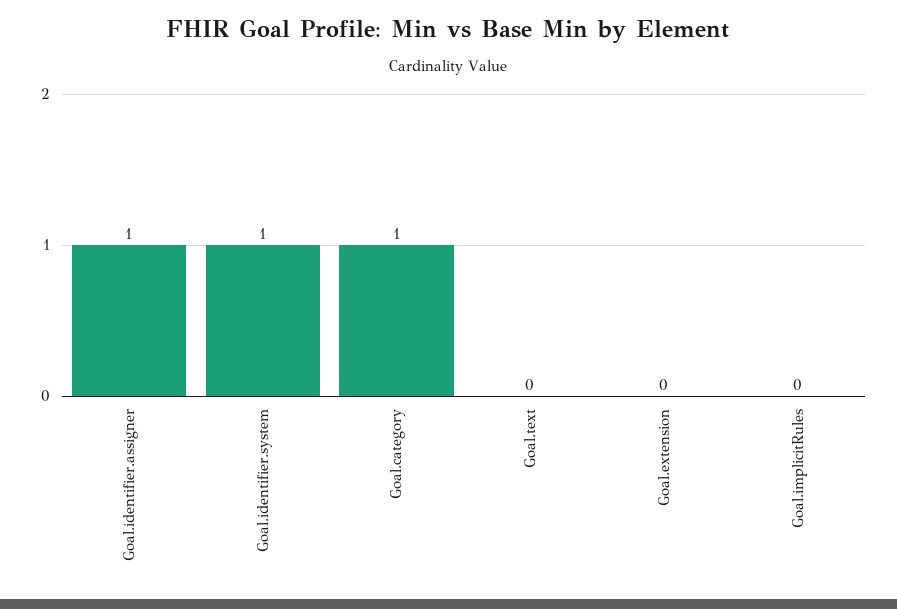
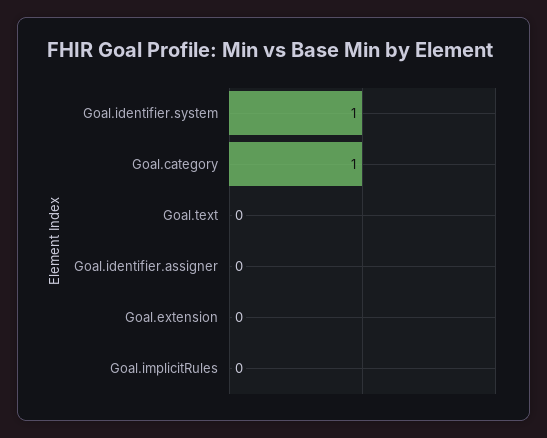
  {
-   "Goal.identifier.assigner": 1,
+   "Goal.identifier.assigner": 0,
    "Goal.identifier.system": 1,
    "Goal.category": 1,
    "Goal.text": 0,
    "Goal.extension": 0,
    "Goal.implicitRules": 0
  }

